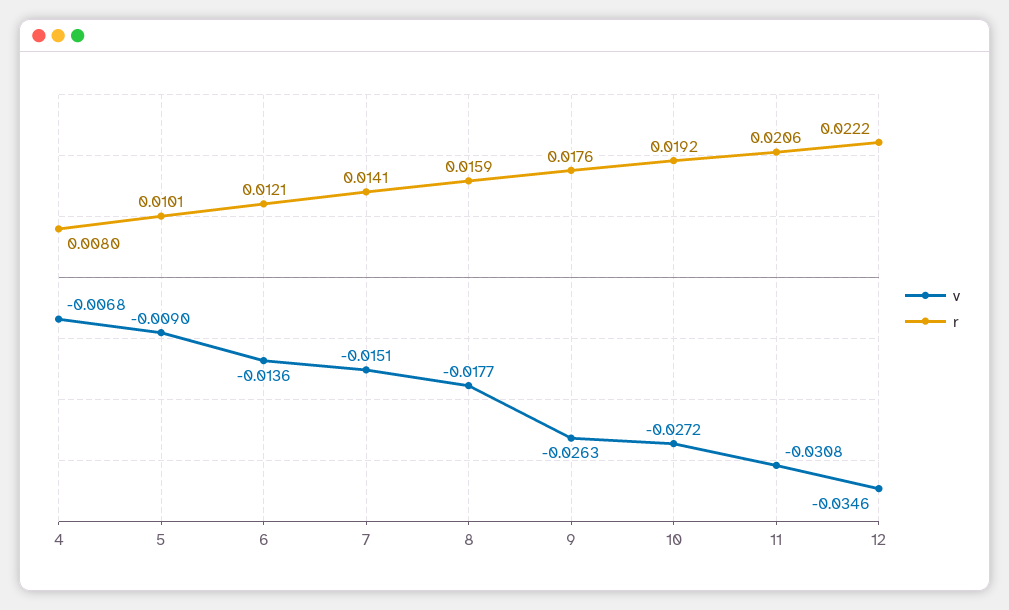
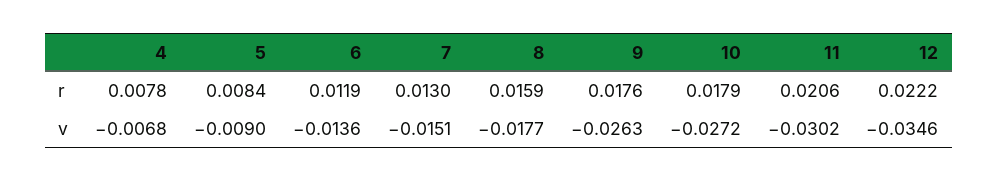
  {
    "v": {
      "4": -0.0068,
      "5": -0.009,
      "6": -0.0136,
      "7": -0.0151,
      "8": -0.0177,
      "9": -0.0263,
      "10": -0.0272,
-     "11": -0.0308,
+     "11": -0.0302,
      "12": -0.0346
    },
    "r": {
-     "4": 0.008,
+     "4": 0.0078,
-     "5": 0.0101,
+     "5": 0.0084,
-     "6": 0.0121,
+     "6": 0.0119,
-     "7": 0.0141,
+     "7": 0.013,
      "8": 0.0159,
      "9": 0.0176,
-     "10": 0.0192,
+     "10": 0.0179,
      "11": 0.0206,
      "12": 0.0222
    }
  }

